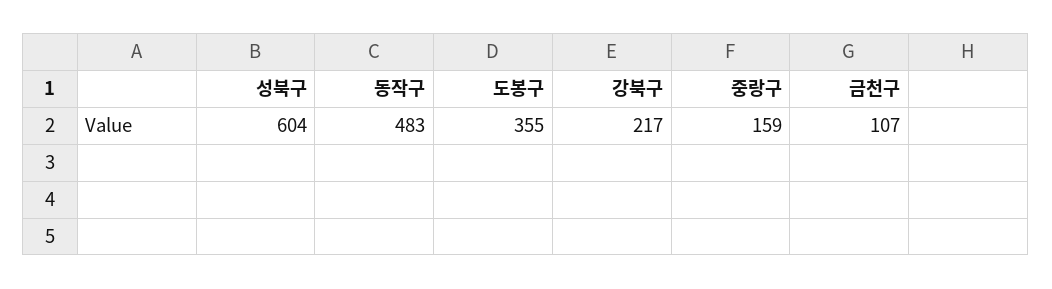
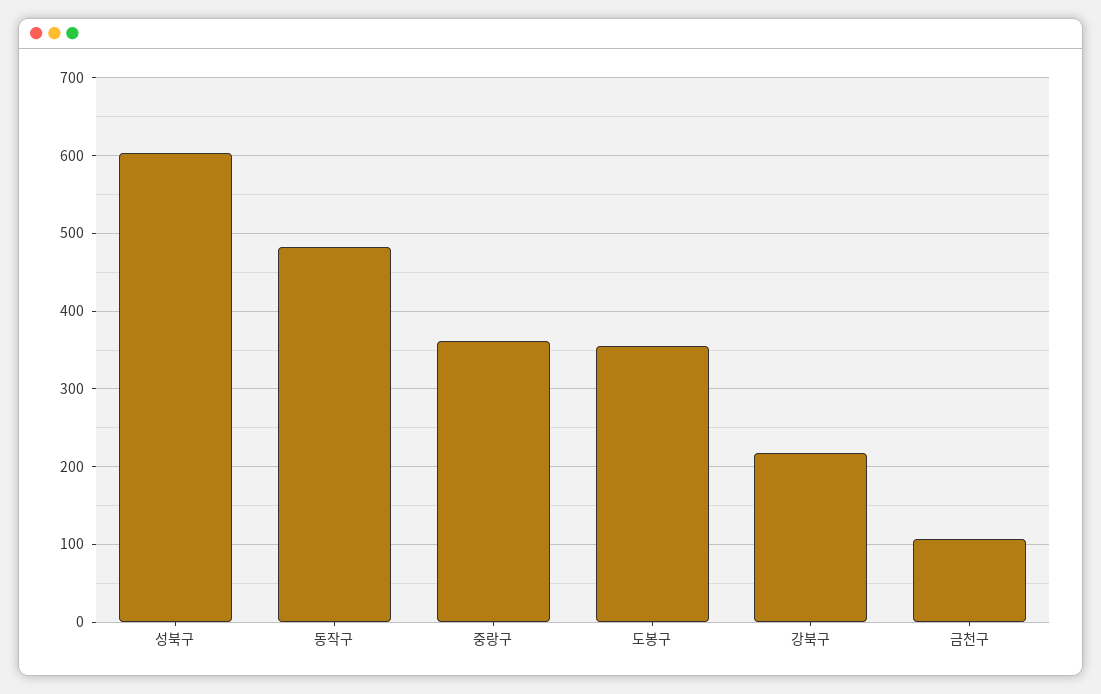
  {
    "성북구": 604,
    "동작구": 483,
    "도봉구": 355,
    "강북구": 217,
-   "중랑구": 159,
+   "중랑구": 360,
    "금천구": 107
  }

